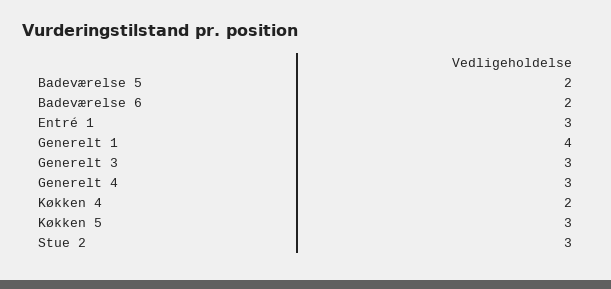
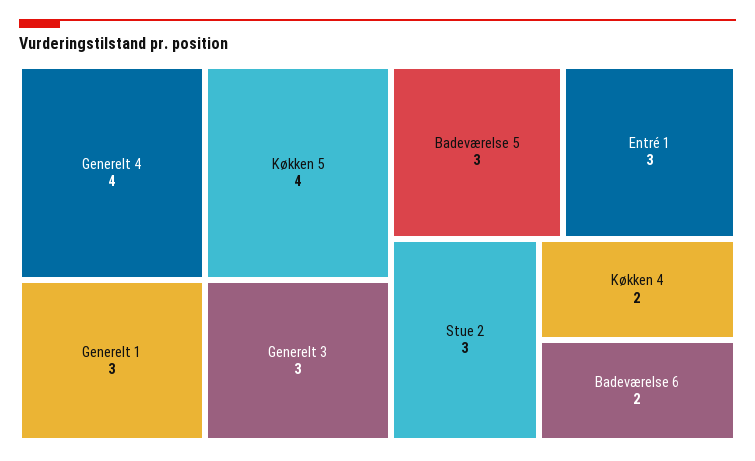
  {
-   "Badeværelse 5": 2,
+   "Badeværelse 5": 3,
    "Badeværelse 6": 2,
    "Entré 1": 3,
-   "Generelt 1": 4,
+   "Generelt 1": 3,
    "Generelt 3": 3,
-   "Generelt 4": 3,
+   "Generelt 4": 4,
    "Køkken 4": 2,
-   "Køkken 5": 3,
+   "Køkken 5": 4,
    "Stue 2": 3
  }

